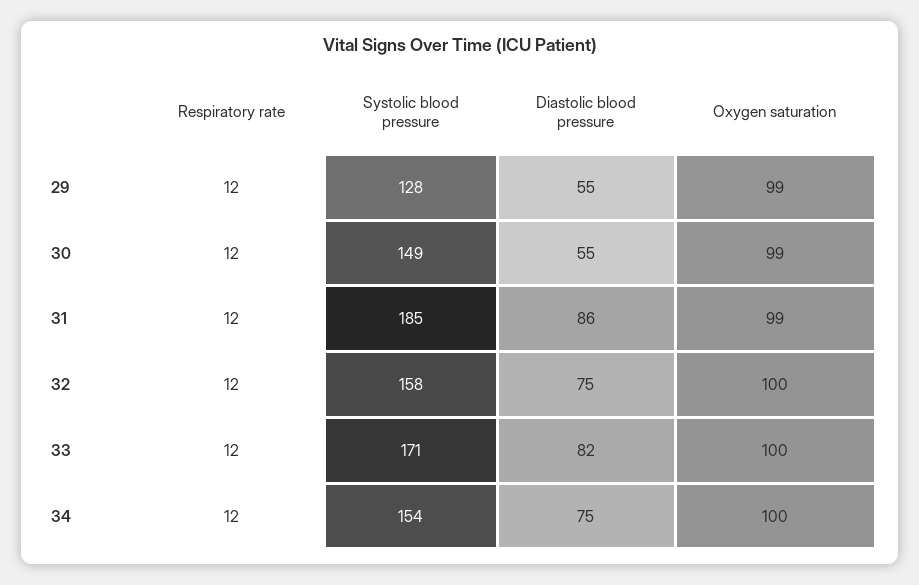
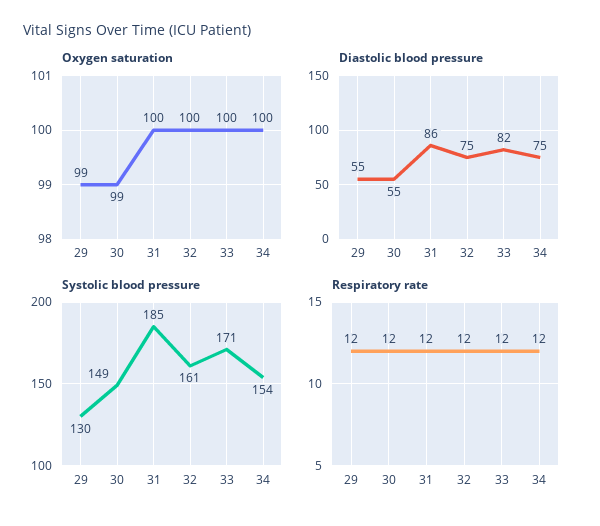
  {
    "Respiratory rate": {
      "29": 12,
      "30": 12,
      "31": 12,
      "32": 12,
      "33": 12,
      "34": 12
    },
    "Systolic blood pressure": {
-     "29": 128,
+     "29": 130,
      "30": 149,
      "31": 185,
-     "32": 158,
+     "32": 161,
      "33": 171,
      "34": 154
    },
    "Diastolic blood pressure": {
      "29": 55,
      "30": 55,
      "31": 86,
      "32": 75,
      "33": 82,
      "34": 75
    },
    "Oxygen saturation": {
      "29": 99,
      "30": 99,
-     "31": 99,
+     "31": 100,
      "32": 100,
      "33": 100,
      "34": 100
    }
  }

